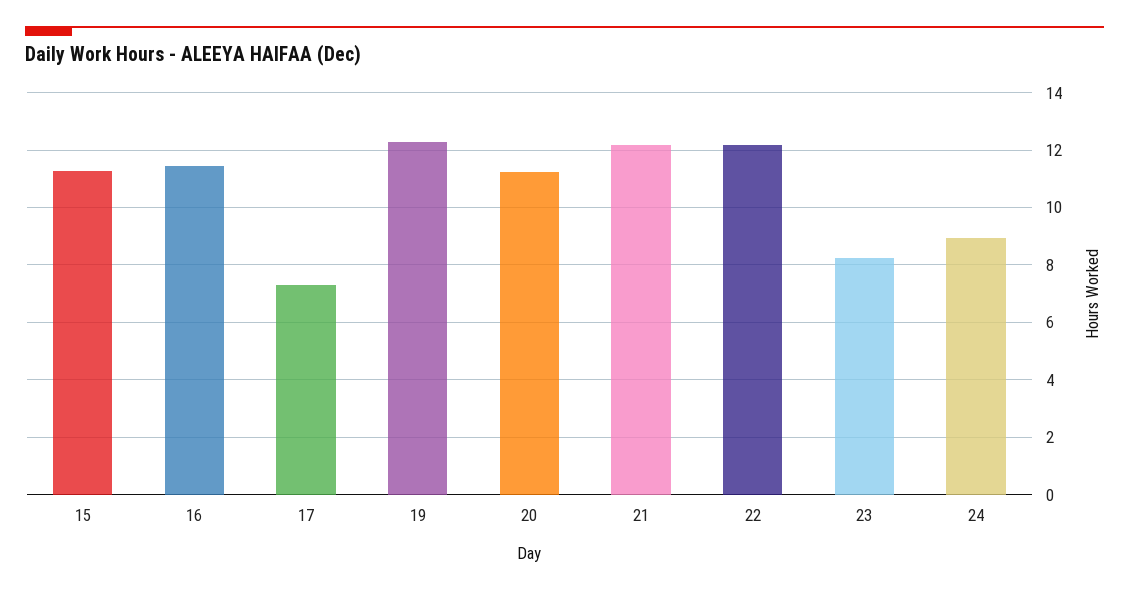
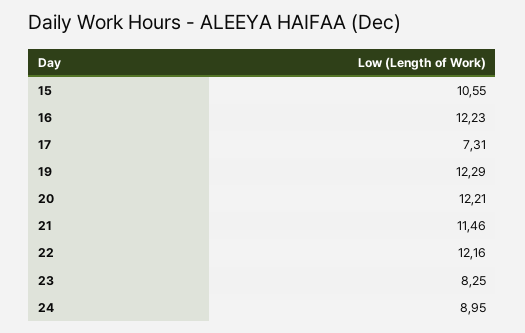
  {
-   "15": 11.25,
+   "15": 10.55,
-   "16": 11.5,
+   "16": 12.23,
    "17": 7.31,
    "19": 12.29,
-   "20": 11.25,
+   "20": 12.21,
-   "21": 12.25,
+   "21": 11.46,
    "22": 12.16,
    "23": 8.25,
    "24": 8.95
  }

